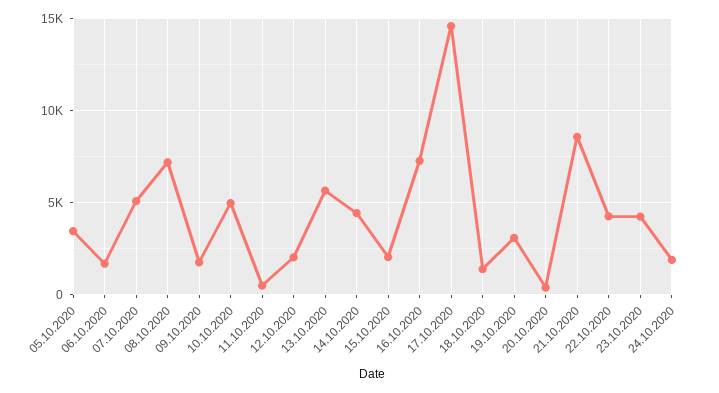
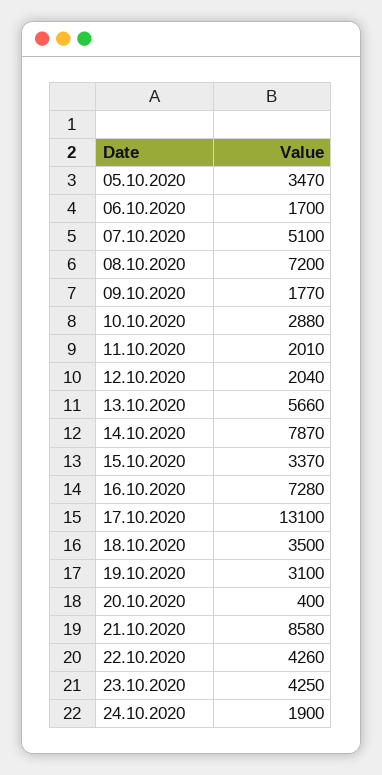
  {
    "05.10.2020": 3470,
    "06.10.2020": 1700,
    "07.10.2020": 5100,
    "08.10.2020": 7200,
    "09.10.2020": 1770,
-   "10.10.2020": 5000,
+   "10.10.2020": 2880,
-   "11.10.2020": 500,
+   "11.10.2020": 2010,
    "12.10.2020": 2040,
    "13.10.2020": 5660,
-   "14.10.2020": 4500,
+   "14.10.2020": 7870,
-   "15.10.2020": 2000,
+   "15.10.2020": 3370,
    "16.10.2020": 7280,
-   "17.10.2020": 14500,
+   "17.10.2020": 13100,
-   "18.10.2020": 1500,
+   "18.10.2020": 3500,
    "19.10.2020": 3100,
    "20.10.2020": 400,
    "21.10.2020": 8580,
    "22.10.2020": 4260,
    "23.10.2020": 4250,
    "24.10.2020": 1900
  }

